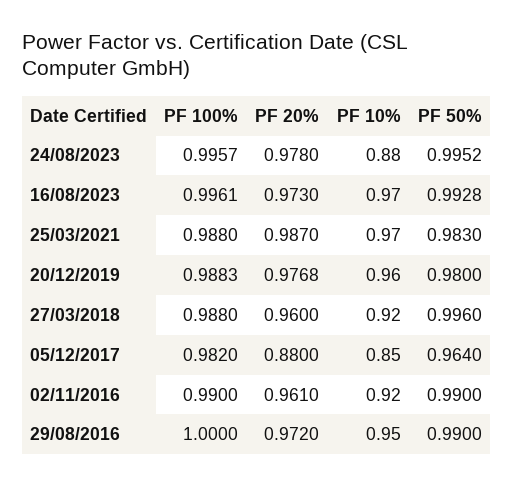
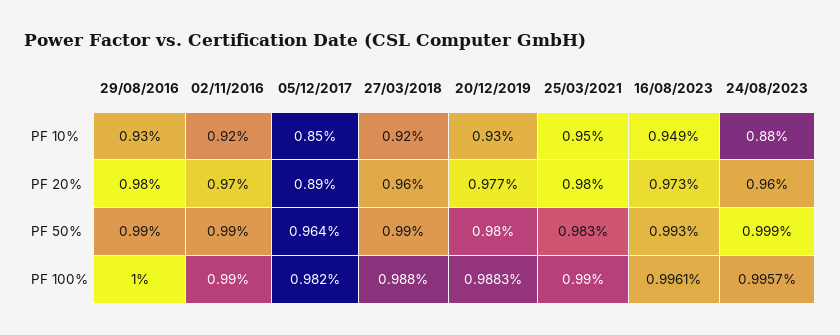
  {
    "PF 100%": {
      "24/08/2023": 0.9957,
      "16/08/2023": 0.9961,
-     "25/03/2021": 0.988,
+     "25/03/2021": 0.99,
      "20/12/2019": 0.9883,
      "27/03/2018": 0.988,
      "05/12/2017": 0.982,
      "02/11/2016": 0.99,
      "29/08/2016": 1
    },
    "PF 20%": {
-     "24/08/2023": 0.978,
+     "24/08/2023": 0.96,
      "16/08/2023": 0.973,
-     "25/03/2021": 0.987,
+     "25/03/2021": 0.98,
      "20/12/2019": 0.9768,
      "27/03/2018": 0.96,
-     "05/12/2017": 0.88,
+     "05/12/2017": 0.89,
-     "02/11/2016": 0.961,
+     "02/11/2016": 0.97,
-     "29/08/2016": 0.972
+     "29/08/2016": 0.98
    },
    "PF 10%": {
      "24/08/2023": 0.88,
-     "16/08/2023": 0.97,
+     "16/08/2023": 0.949,
-     "25/03/2021": 0.97,
+     "25/03/2021": 0.95,
-     "20/12/2019": 0.96,
+     "20/12/2019": 0.93,
      "27/03/2018": 0.92,
      "05/12/2017": 0.85,
      "02/11/2016": 0.92,
-     "29/08/2016": 0.95
+     "29/08/2016": 0.93
    },
    "PF 50%": {
-     "24/08/2023": 0.9952,
+     "24/08/2023": 0.999,
      "16/08/2023": 0.9928,
      "25/03/2021": 0.983,
      "20/12/2019": 0.98,
-     "27/03/2018": 0.996,
+     "27/03/2018": 0.99,
      "05/12/2017": 0.964,
      "02/11/2016": 0.99,
      "29/08/2016": 0.99
    }
  }

